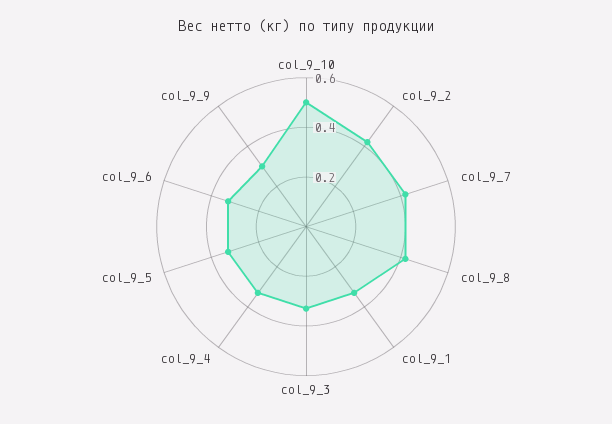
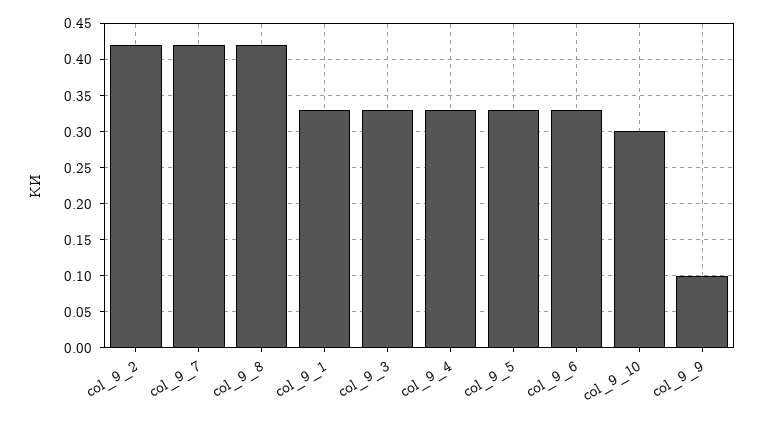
  {
-   "col_9_10": 0.5,
+   "col_9_10": 0.3,
    "col_9_2": 0.42,
    "col_9_7": 0.42,
    "col_9_8": 0.42,
    "col_9_1": 0.33,
    "col_9_3": 0.33,
    "col_9_4": 0.33,
    "col_9_5": 0.33,
    "col_9_6": 0.33,
-   "col_9_9": 0.3
+   "col_9_9": 0.1
  }

